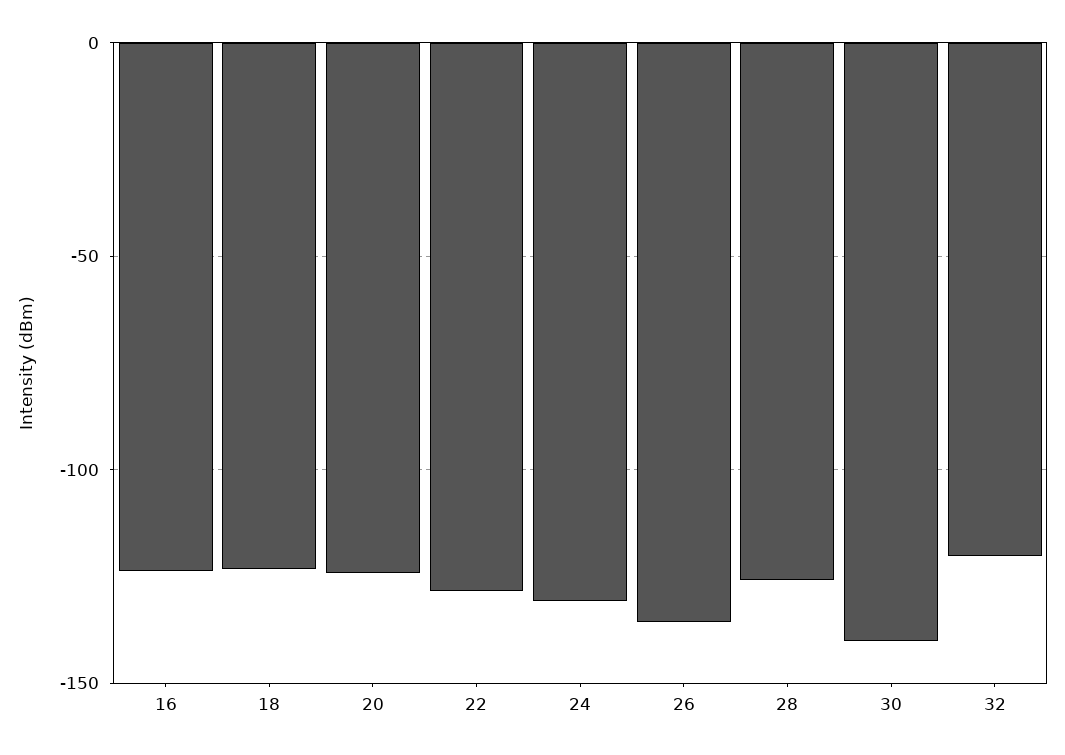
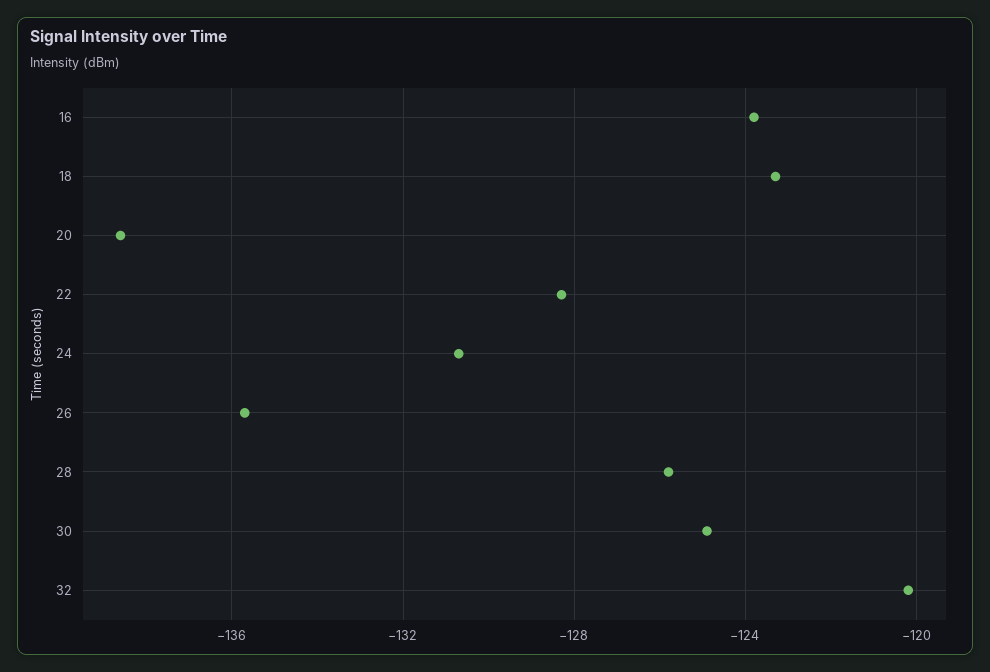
  {
    "16": -124,
    "18": -123.5,
-   "20": -125,
+   "20": -138.5,
    "22": -128.5,
    "24": -130.5,
    "26": -135.5,
    "28": -126,
-   "30": -140,
+   "30": -125,
    "32": -120
  }

